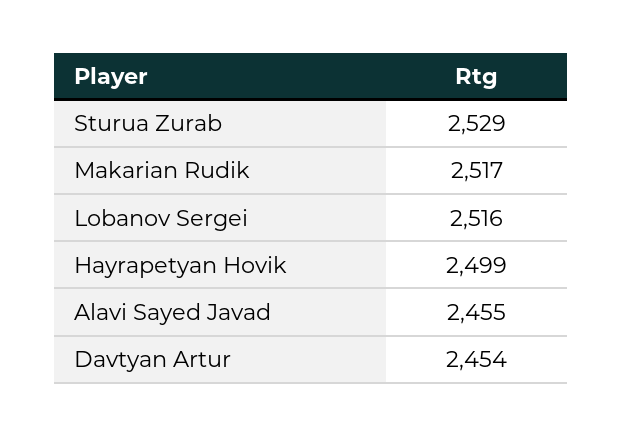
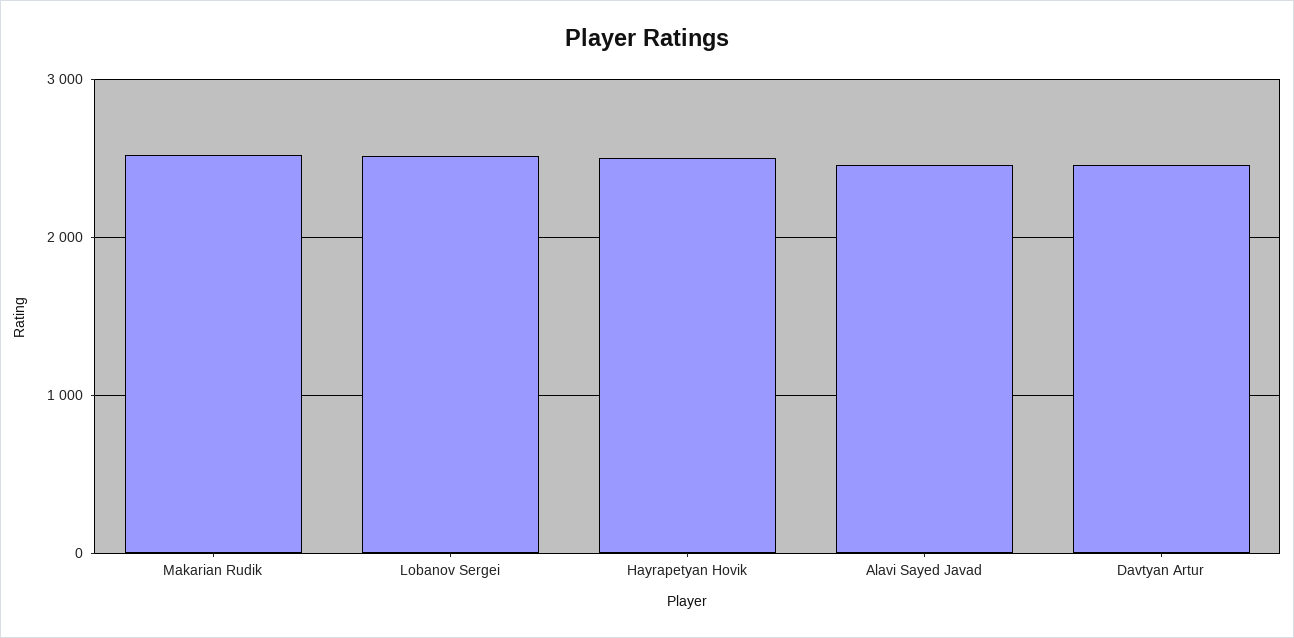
  {
-   "Sturua Zurab": 2529,
    "Makarian Rudik": 2517,
    "Lobanov Sergei": 2516,
    "Hayrapetyan Hovik": 2499,
    "Alavi Sayed Javad": 2455,
    "Davtyan Artur": 2454
  }

